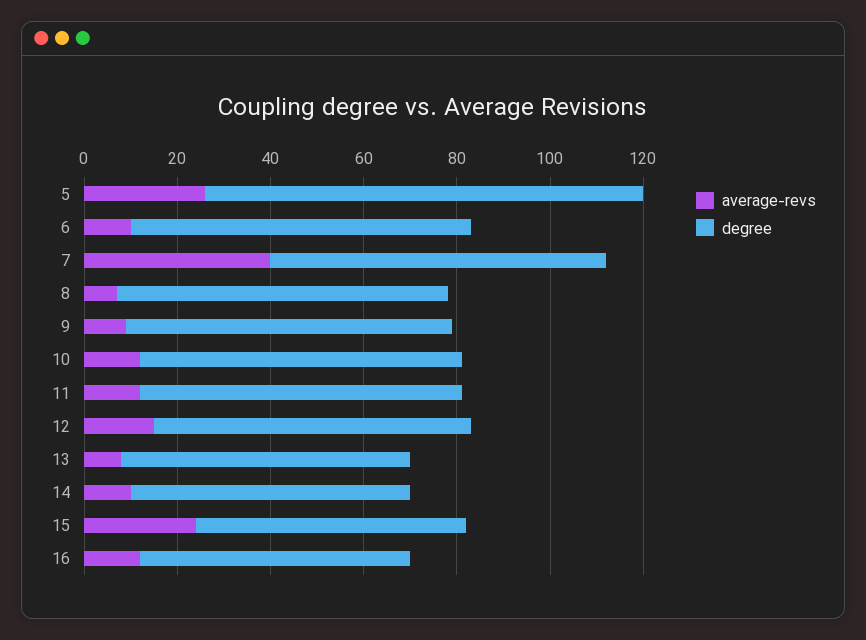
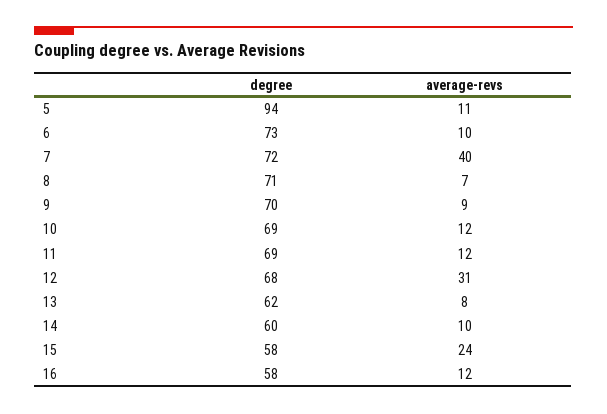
  {
    "average-revs": {
-     "5": 25,
+     "5": 11,
      "6": 10,
      "7": 40,
      "8": 7,
      "9": 9,
      "10": 12,
      "11": 12,
-     "12": 15,
+     "12": 31,
      "13": 8,
      "14": 10,
      "15": 24,
      "16": 12
    },
    "degree": {
      "5": 94,
      "6": 73,
      "7": 72,
      "8": 71,
      "9": 70,
      "10": 69,
      "11": 69,
      "12": 68,
      "13": 62,
      "14": 60,
      "15": 58,
      "16": 58
    }
  }

